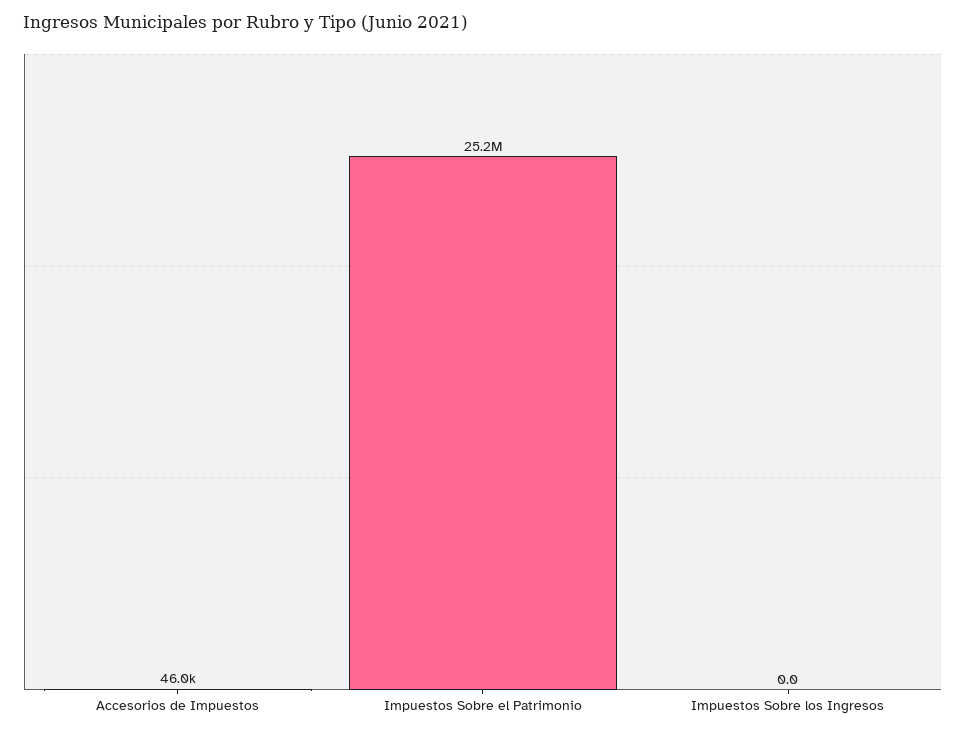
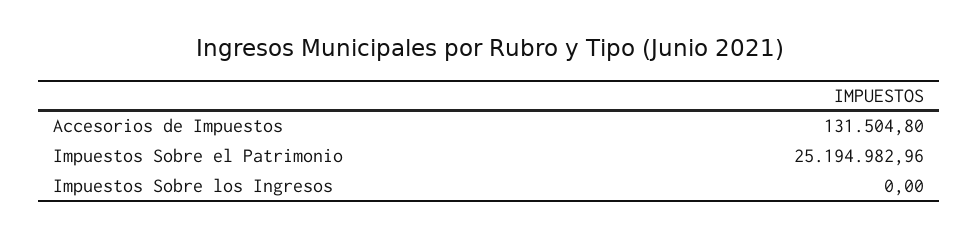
  {
-   "Accesorios de Impuestos": 46000,
+   "Accesorios de Impuestos": 131504.8,
    "Impuestos Sobre el Patrimonio": 25194982.96,
    "Impuestos Sobre los Ingresos": 0
  }

